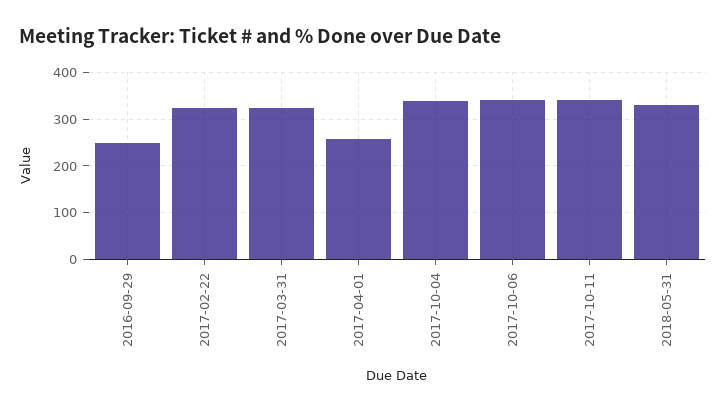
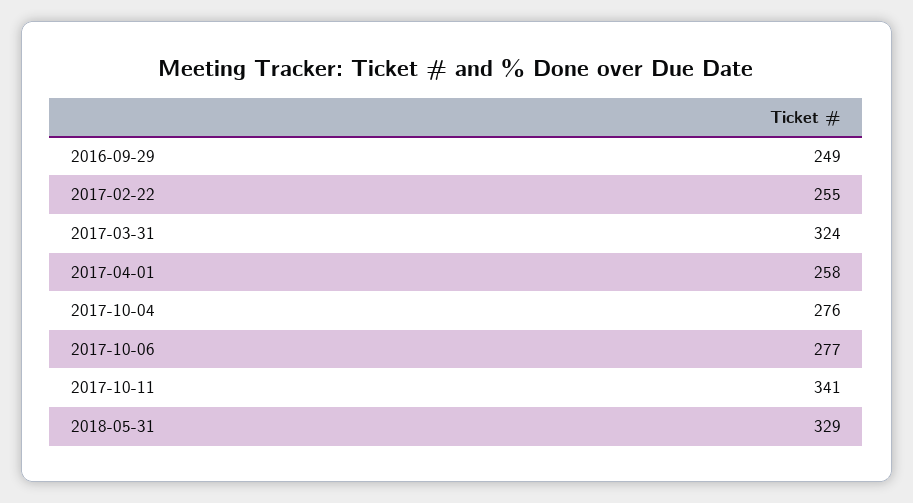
  {
    "2016-09-29": 249,
-   "2017-02-22": 320,
+   "2017-02-22": 255,
    "2017-03-31": 324,
    "2017-04-01": 258,
-   "2017-10-04": 340,
+   "2017-10-04": 276,
-   "2017-10-06": 340,
+   "2017-10-06": 277,
    "2017-10-11": 341,
    "2018-05-31": 329
  }

